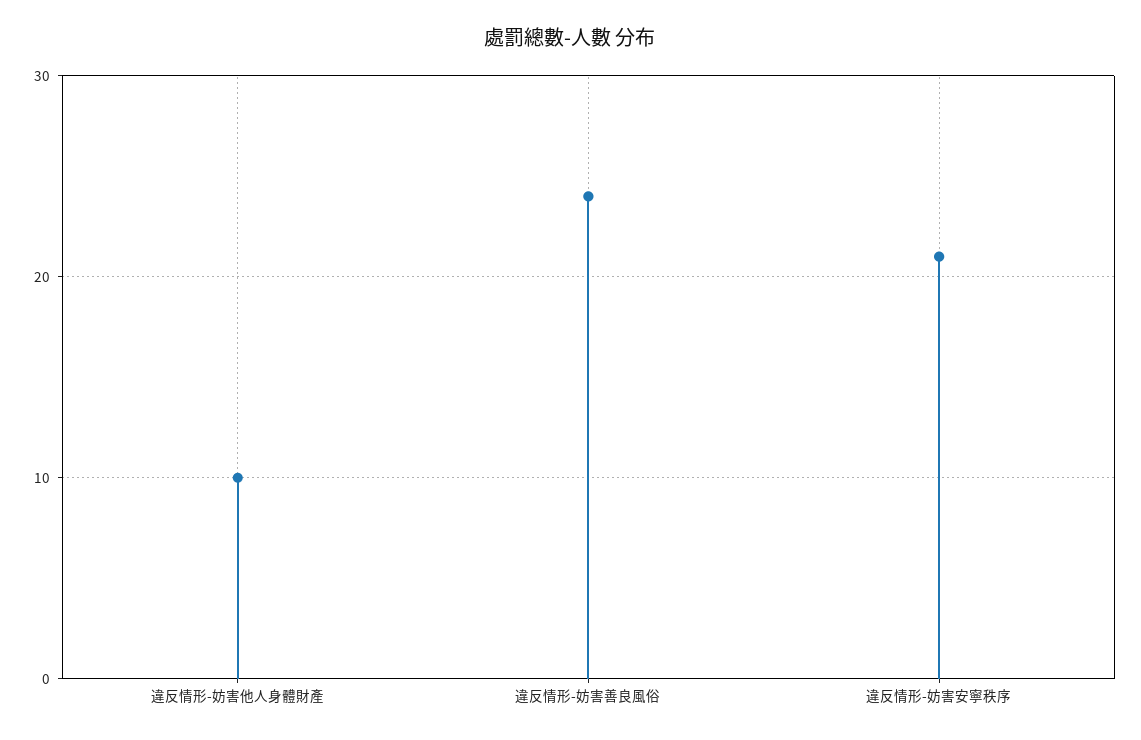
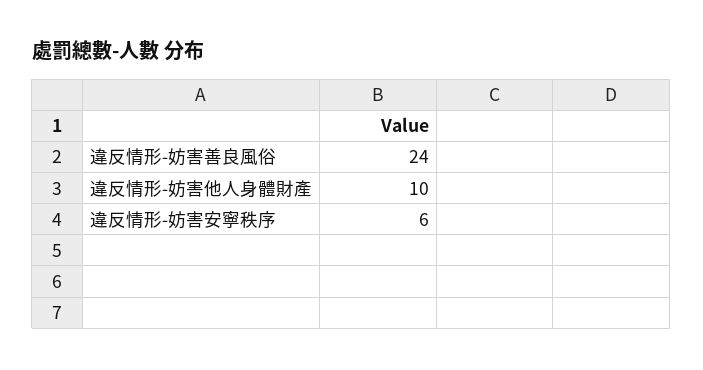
  {
    "違反情形-妨害他人身體財產": 10,
    "違反情形-妨害善良風俗": 24,
-   "違反情形-妨害安寧秩序": 21
+   "違反情形-妨害安寧秩序": 6
  }

